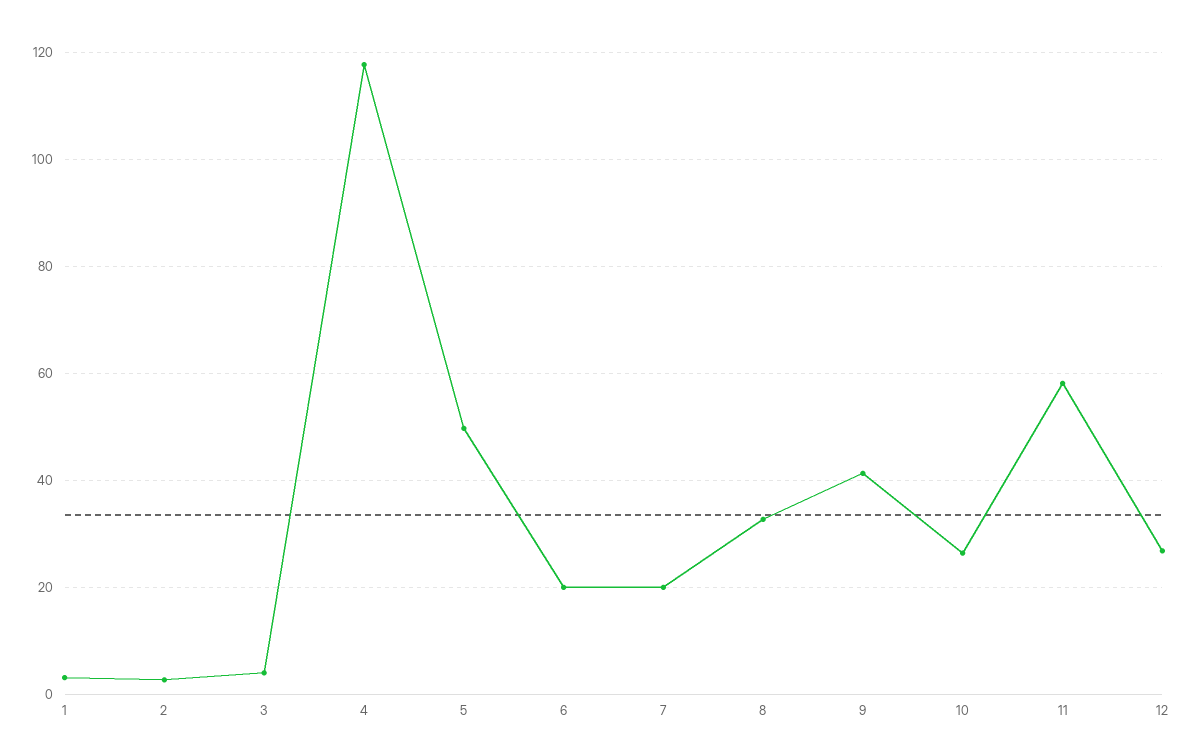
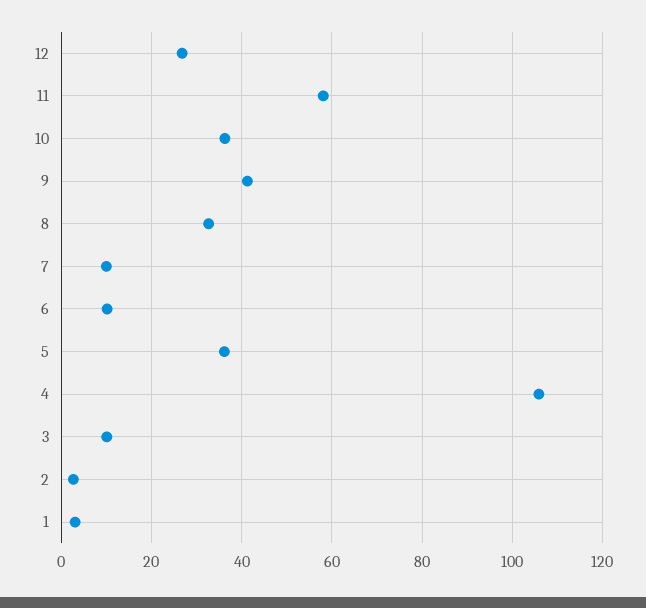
  {
    "1": 4,
    "2": 2,
-   "3": 4,
+   "3": 10,
-   "4": 118,
+   "4": 106,
-   "5": 50,
+   "5": 36,
-   "6": 20,
+   "6": 10,
-   "7": 20,
+   "7": 10,
    "8": 32,
    "9": 42,
-   "10": 26,
+   "10": 36,
    "11": 58,
    "12": 26
  }

